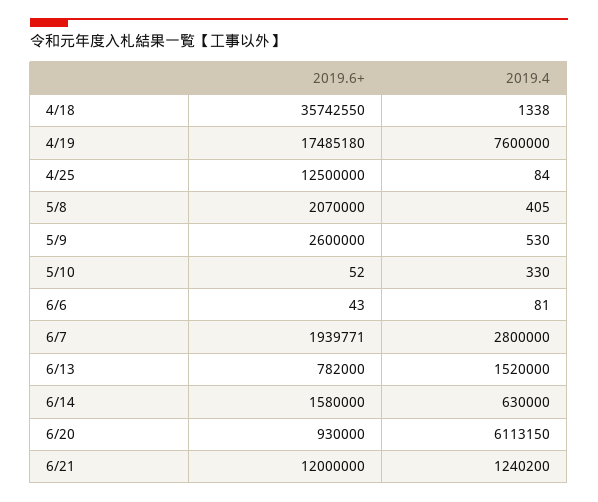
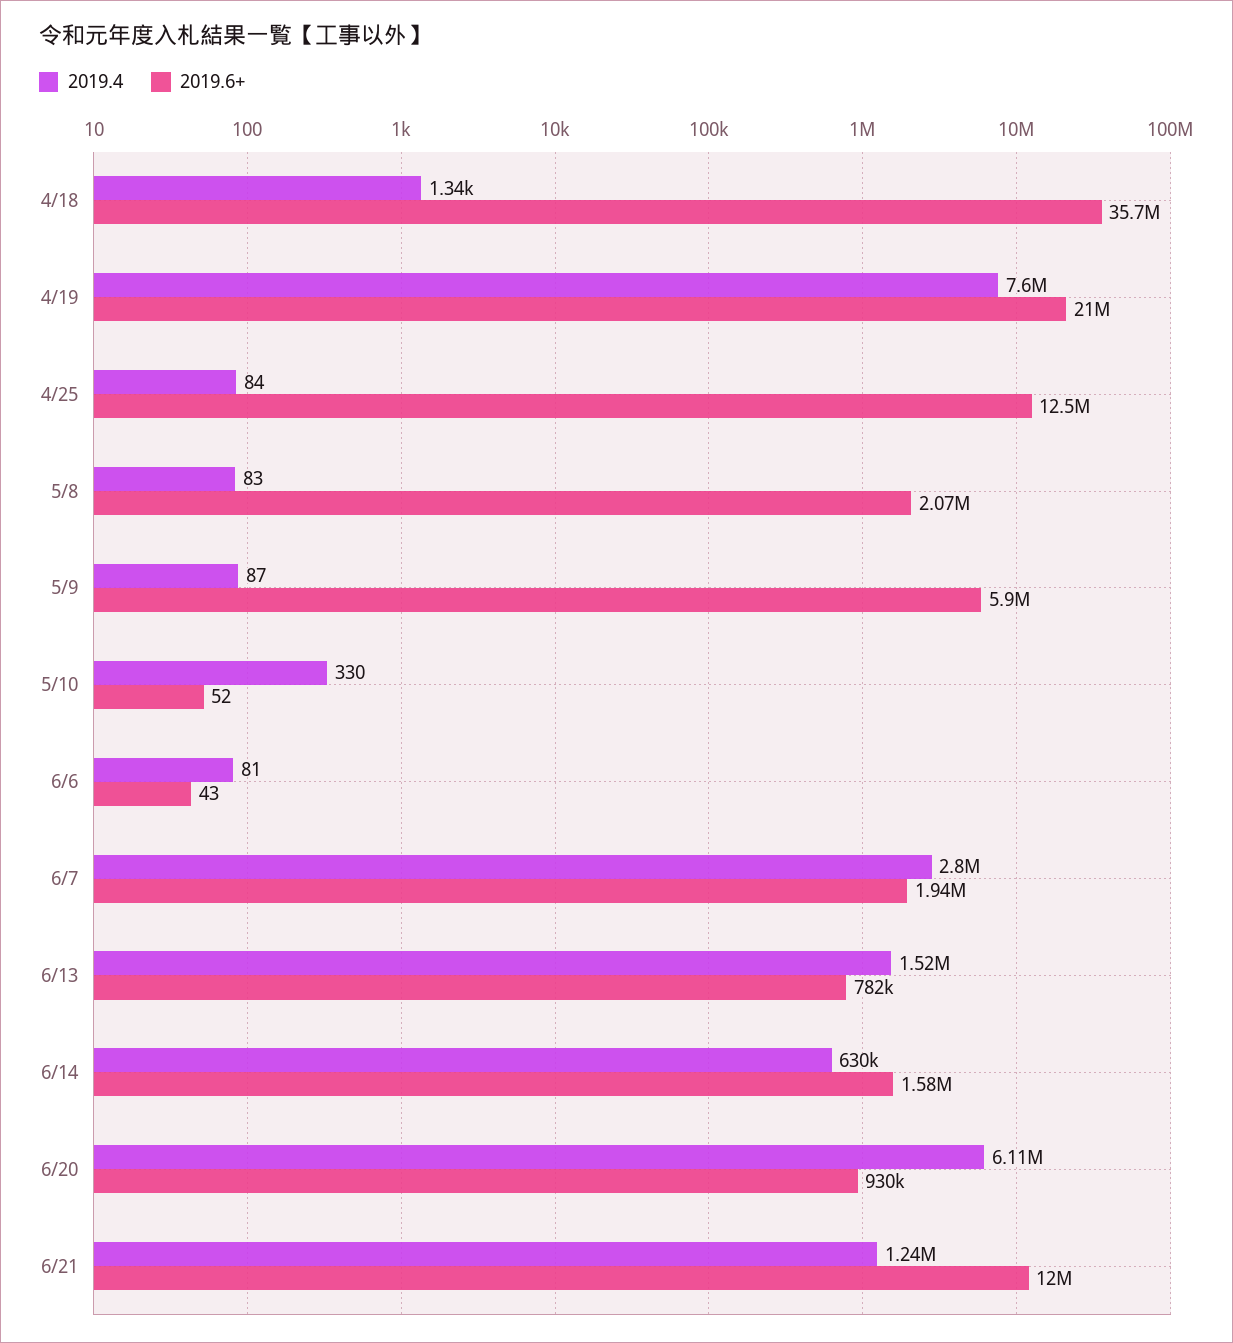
  {
    "2019.6+": {
      "4/18": 35742550,
-     "4/19": 17485180,
+     "4/19": 21000000,
      "4/25": 12500000,
      "5/8": 2070000,
-     "5/9": 2600000,
+     "5/9": 5900000,
      "5/10": 52,
      "6/6": 43,
      "6/7": 1939771,
      "6/13": 782000,
      "6/14": 1580000,
      "6/20": 930000,
      "6/21": 12000000
    },
    "2019.4": {
      "4/18": 1338,
      "4/19": 7600000,
      "4/25": 84,
-     "5/8": 405,
+     "5/8": 83,
-     "5/9": 530,
+     "5/9": 87,
      "5/10": 330,
      "6/6": 81,
      "6/7": 2800000,
      "6/13": 1520000,
      "6/14": 630000,
      "6/20": 6113150,
      "6/21": 1240200
    }
  }

